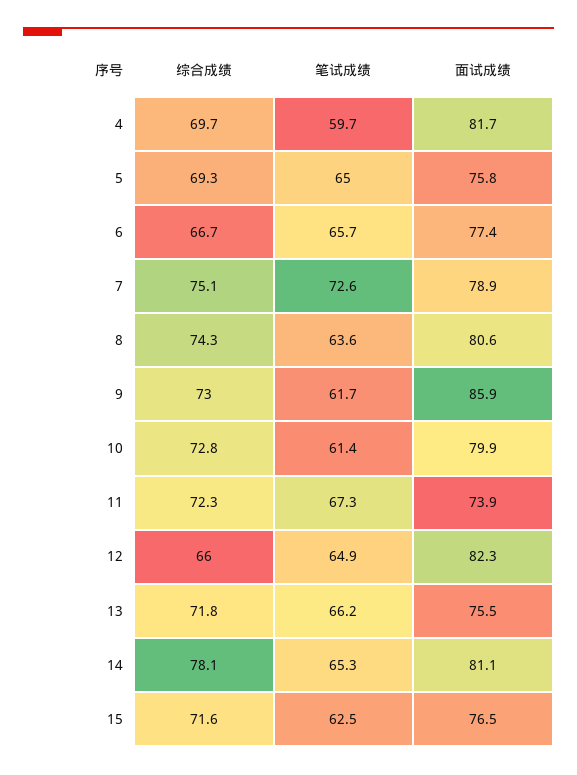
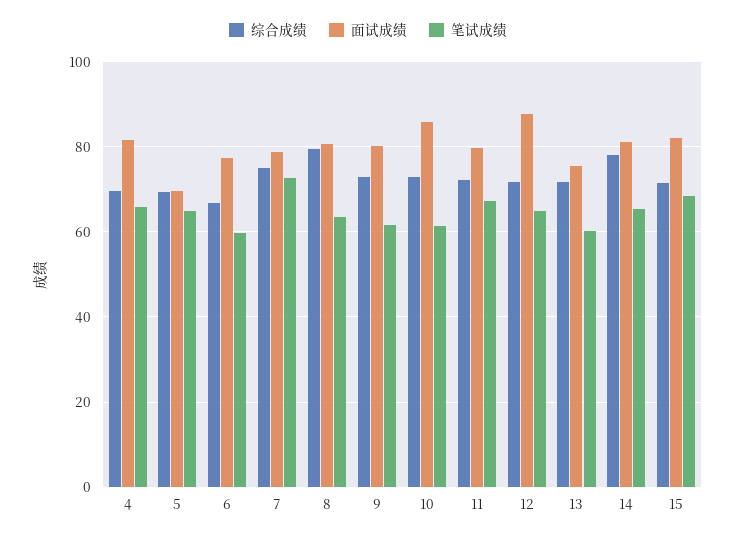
  {
    "综合成绩": {
      "4": 69.7,
      "5": 69.3,
      "6": 66.7,
      "7": 75.1,
-     "8": 74.3,
+     "8": 80,
      "9": 73,
      "10": 72.8,
      "11": 72.3,
-     "12": 66,
+     "12": 72,
      "13": 71.8,
      "14": 78.1,
      "15": 71.6
    },
    "笔试成绩": {
-     "4": 59.7,
+     "4": 66,
      "5": 65,
-     "6": 65.7,
+     "6": 60,
      "7": 72.6,
      "8": 63.6,
      "9": 61.7,
      "10": 61.4,
      "11": 67.3,
      "12": 64.9,
-     "13": 66.2,
+     "13": 60,
      "14": 65.3,
-     "15": 62.5
+     "15": 68
    },
    "面试成绩": {
      "4": 81.7,
-     "5": 75.8,
+     "5": 70,
      "6": 77.4,
      "7": 78.9,
      "8": 80.6,
-     "9": 85.9,
+     "9": 80,
-     "10": 79.9,
+     "10": 86,
-     "11": 73.9,
+     "11": 80,
-     "12": 82.3,
+     "12": 88,
      "13": 75.5,
      "14": 81.1,
-     "15": 76.5
+     "15": 82
    }
  }

